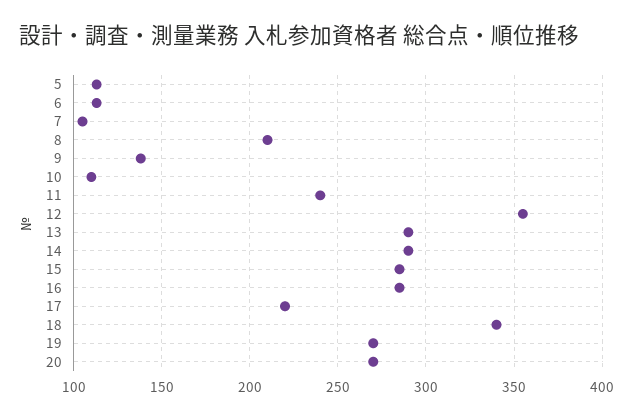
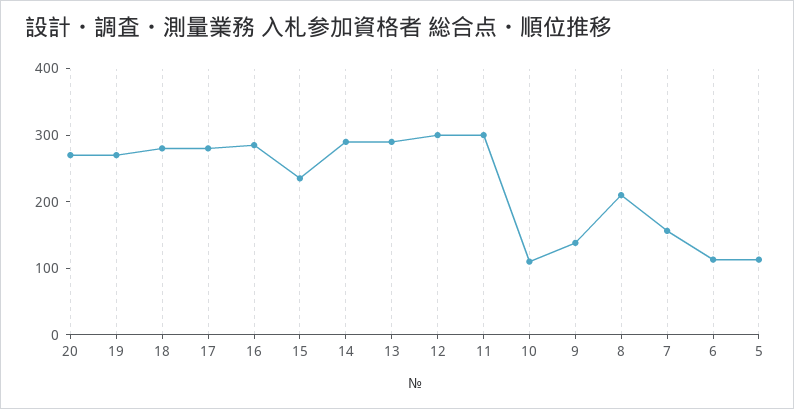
  {
    "5": 115,
    "6": 115,
-   "7": 105,
+   "7": 160,
    "8": 210,
    "9": 140,
    "10": 110,
-   "11": 240,
+   "11": 300,
-   "12": 355,
+   "12": 300,
    "13": 290,
    "14": 290,
-   "15": 285,
+   "15": 240,
    "16": 285,
-   "17": 220,
+   "17": 280,
-   "18": 340,
+   "18": 280,
    "19": 270,
    "20": 270
  }

